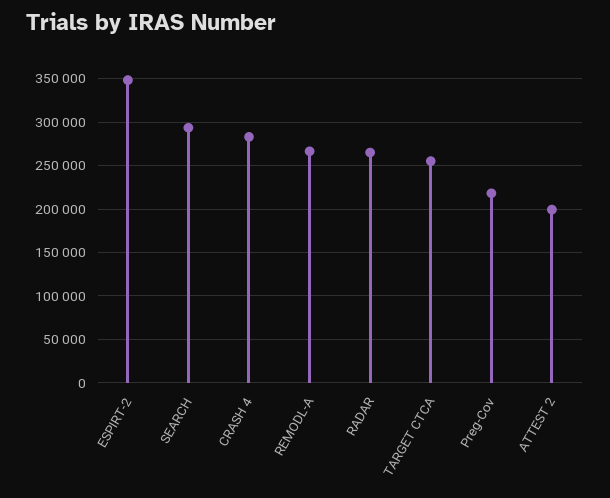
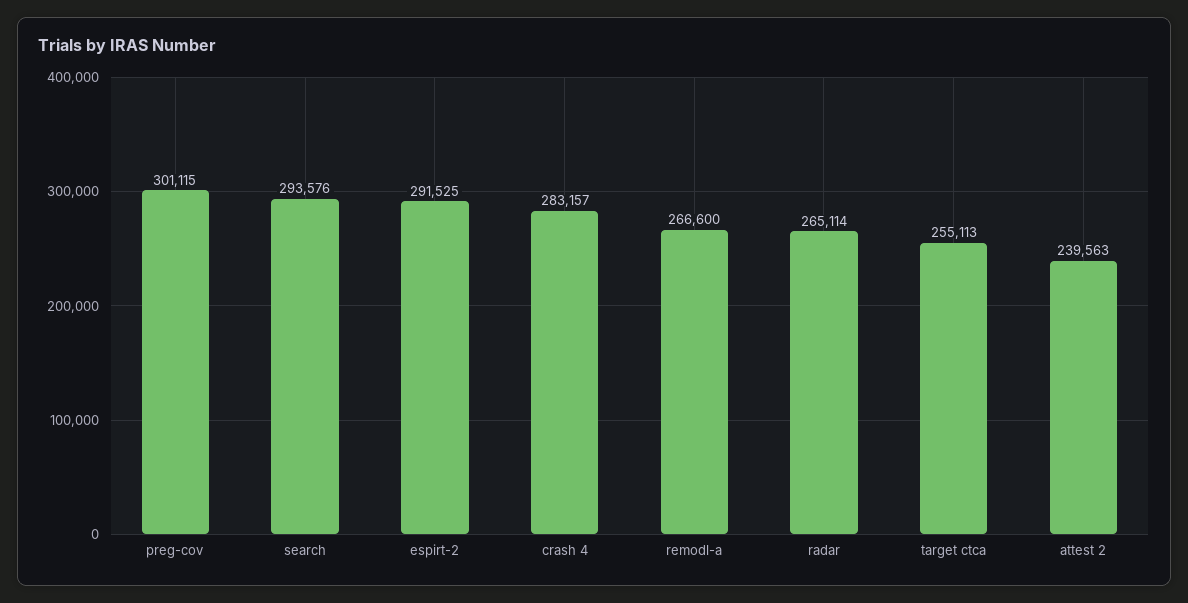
  {
-   "ESPIRT-2": 350000,
+   "ESPIRT-2": 291525,
    "SEARCH": 293576,
    "CRASH 4": 283157,
    "REMODL-A": 266600,
    "RADAR": 265114,
    "TARGET CTCA": 255113,
-   "Preg-Cov": 220000,
+   "Preg-Cov": 301115,
-   "ATTEST 2": 200000
+   "ATTEST 2": 239563
  }

